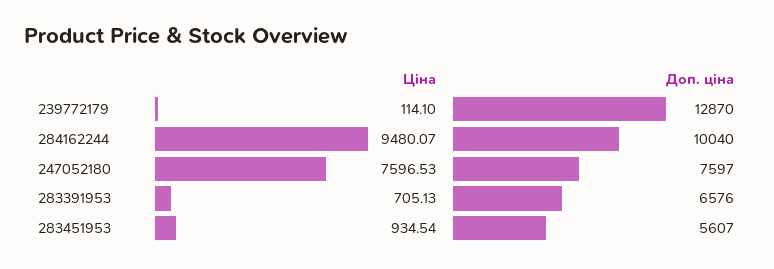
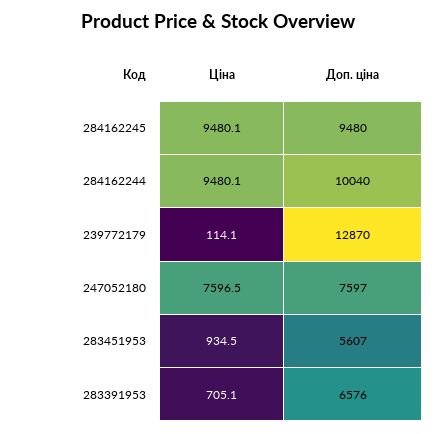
  {
    "Ціна": {
      "239772179": 114.1,
      "284162244": 9480.07,
      "247052180": 7596.53,
      "283391953": 705.13,
-     "283451953": 934.54
+     "283451953": 934.54,
+     "284162245": 9480.1
    },
    "Доп. ціна": {
      "239772179": 12870,
      "284162244": 10040,
      "247052180": 7597,
      "283391953": 6576,
-     "283451953": 5607
+     "283451953": 5607,
+     "284162245": 9480
    }
  }

